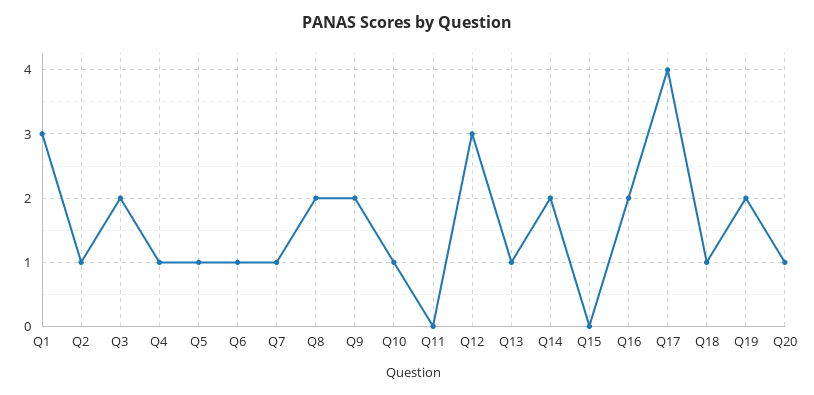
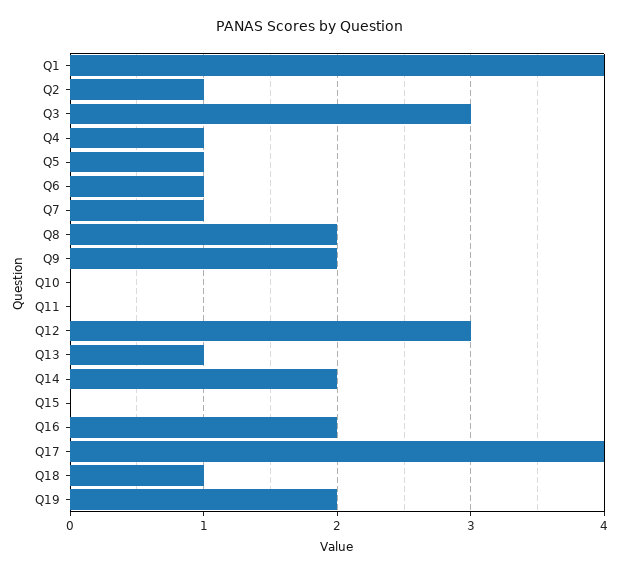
  {
-   "Q1": 3,
+   "Q1": 4,
    "Q2": 1,
-   "Q3": 2,
+   "Q3": 3,
    "Q4": 1,
    "Q5": 1,
    "Q6": 1,
    "Q7": 1,
    "Q8": 2,
    "Q9": 2,
-   "Q10": 1,
+   "Q10": 0,
    "Q11": 0,
    "Q12": 3,
    "Q13": 1,
    "Q14": 2,
    "Q15": 0,
    "Q16": 2,
    "Q17": 4,
    "Q18": 1,
-   "Q19": 2,
+   "Q19": 2
-   "Q20": 1
  }

